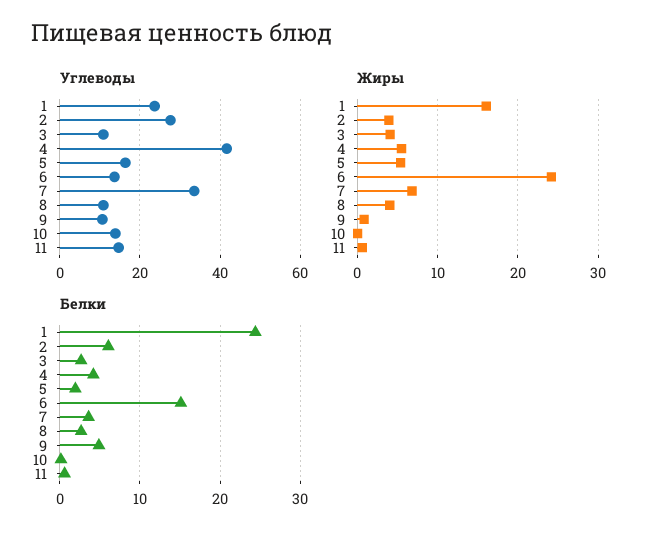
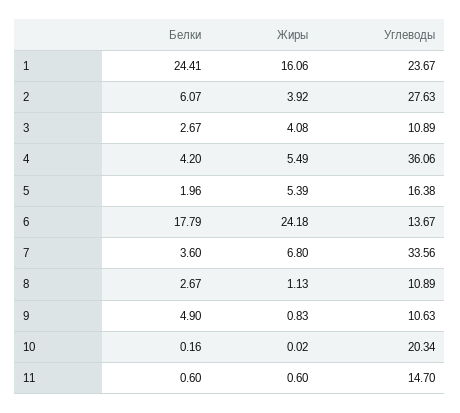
  {
    "Углеводы": {
      "1": 23.67,
      "2": 27.63,
      "3": 10.89,
-     "4": 42,
+     "4": 36.06,
      "5": 16.38,
      "6": 13.67,
      "7": 33.56,
      "8": 10.89,
      "9": 10.63,
-     "10": 14,
+     "10": 20.34,
      "11": 14.7
    },
    "Жиры": {
      "1": 16.06,
      "2": 3.92,
      "3": 4.08,
      "4": 5.49,
      "5": 5.39,
      "6": 24.18,
      "7": 6.8,
-     "8": 4,
+     "8": 1.13,
      "9": 0.83,
      "10": 0.02,
      "11": 0.6
    },
    "Белки": {
      "1": 24.41,
      "2": 6.07,
      "3": 2.67,
      "4": 4.2,
      "5": 1.96,
-     "6": 15,
+     "6": 17.79,
      "7": 3.6,
      "8": 2.67,
      "9": 4.9,
      "10": 0.16,
      "11": 0.6
    }
  }

